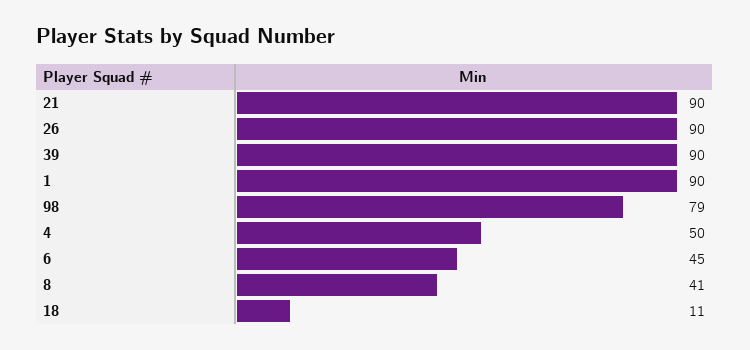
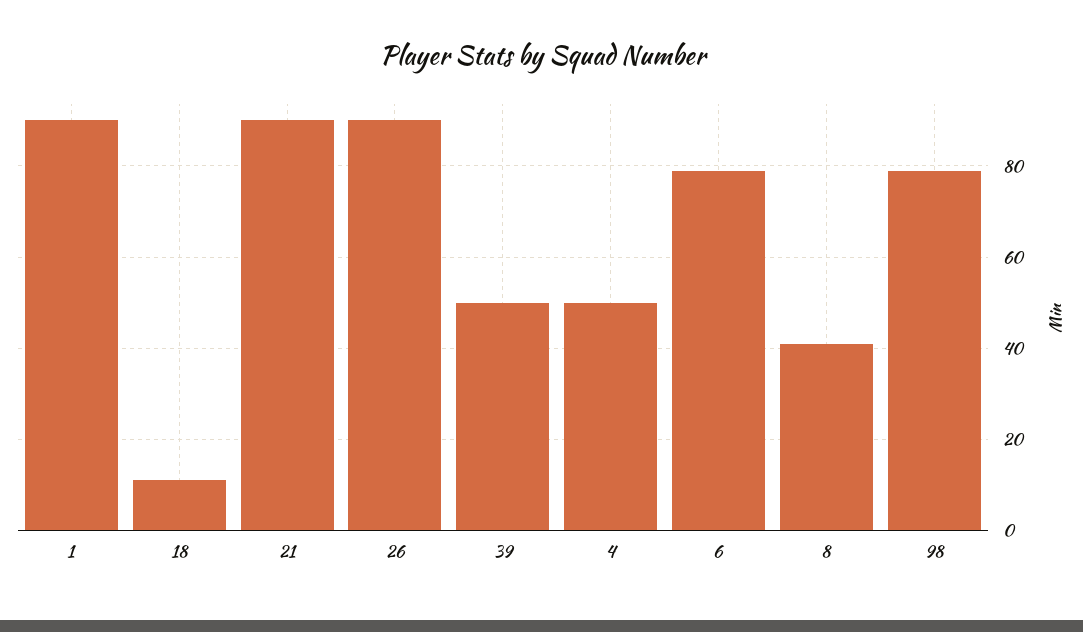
  {
    "21": 90,
    "26": 90,
-   "39": 90,
+   "39": 50,
    "1": 90,
    "98": 79,
    "4": 50,
-   "6": 45,
+   "6": 80,
    "8": 41,
    "18": 11
  }

